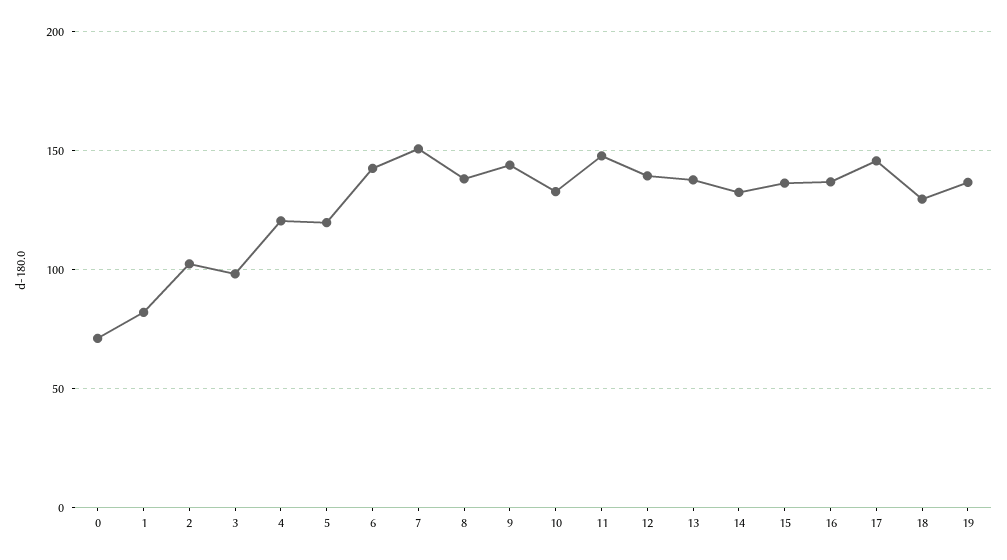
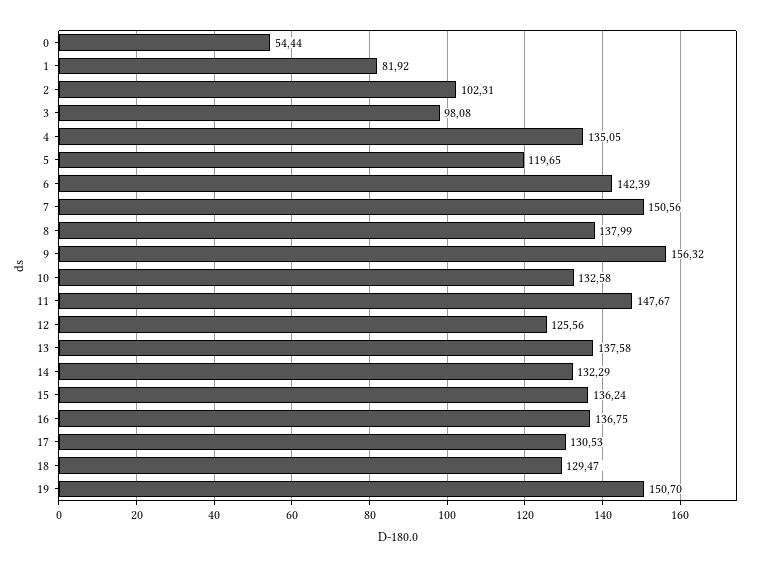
  {
-   "0": 70,
+   "0": 54.44,
    "1": 81.92,
    "2": 102.31,
    "3": 98.08,
-   "4": 120,
+   "4": 135.05,
    "5": 119.65,
    "6": 142.39,
    "7": 150.56,
    "8": 137.99,
-   "9": 145,
+   "9": 156.32,
    "10": 132.58,
    "11": 147.67,
-   "12": 140,
+   "12": 125.56,
    "13": 137.58,
    "14": 132.29,
    "15": 136.24,
    "16": 136.75,
-   "17": 145,
+   "17": 130.53,
    "18": 129.47,
-   "19": 135
+   "19": 150.7
  }

